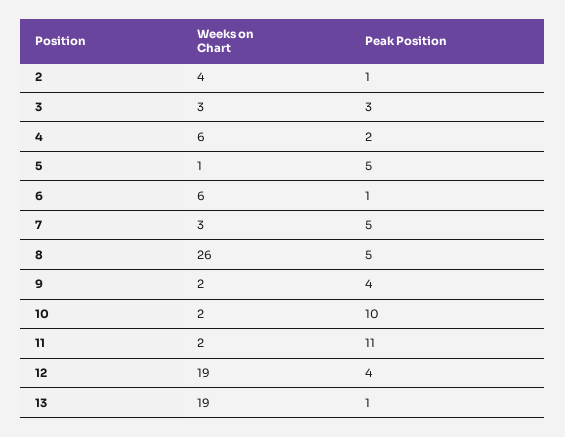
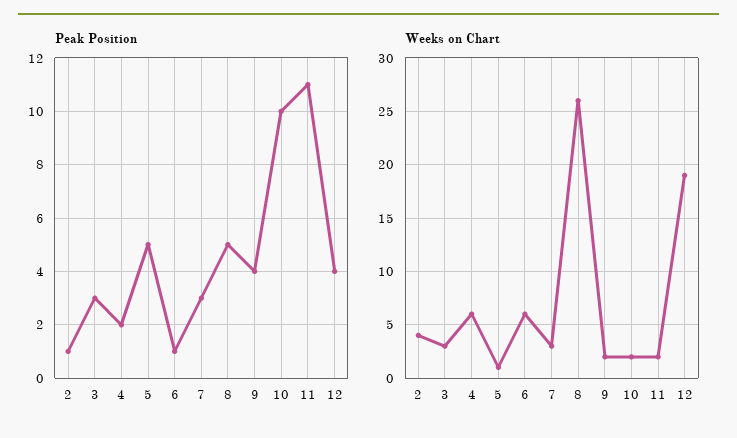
  {
    "Weeks on Chart": {
      "2": 4,
      "3": 3,
      "4": 6,
      "5": 1,
      "6": 6,
      "7": 3,
      "8": 26,
      "9": 2,
      "10": 2,
      "11": 2,
-     "12": 19,
+     "12": 19
-     "13": 19
    },
    "Peak Position": {
      "2": 1,
      "3": 3,
      "4": 2,
      "5": 5,
      "6": 1,
-     "7": 5,
+     "7": 3,
      "8": 5,
      "9": 4,
      "10": 10,
      "11": 11,
-     "12": 4,
+     "12": 4
-     "13": 1
    }
  }

